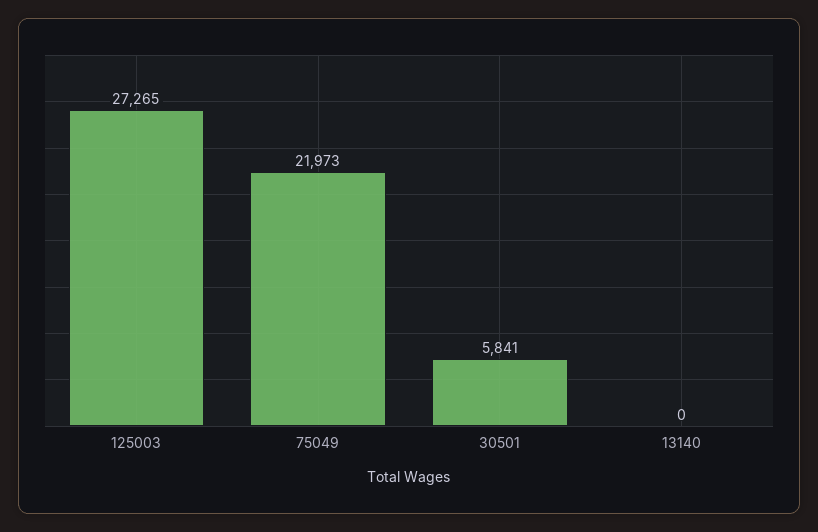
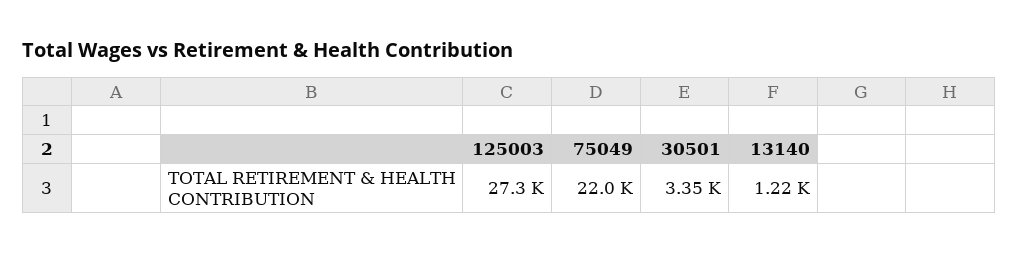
  {
    "125003": 27265,
    "75049": 21973,
-   "30501": 5841,
+   "30501": 3350,
-   "13140": 0
+   "13140": 1220
  }

